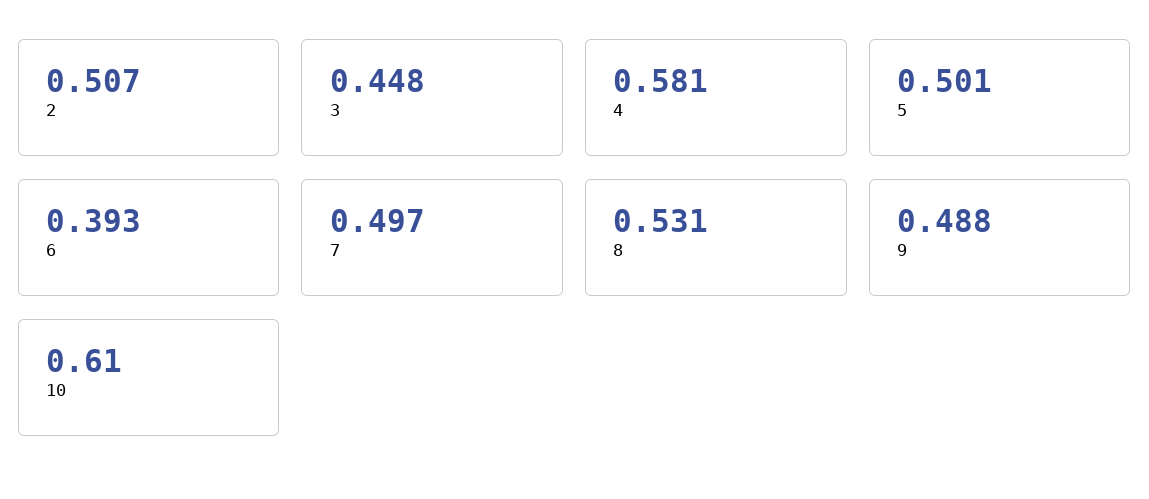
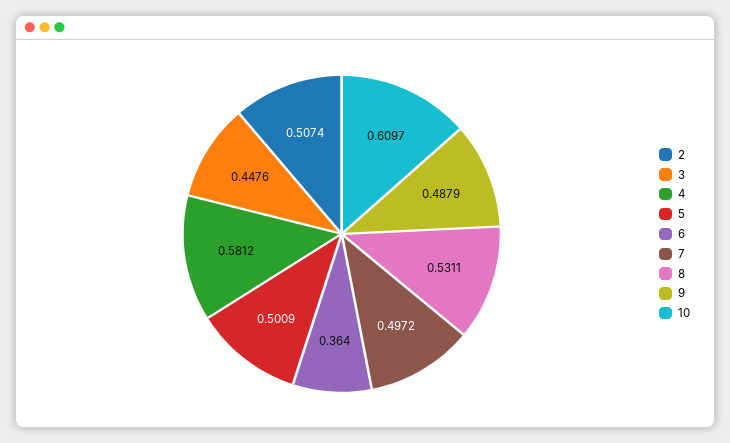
  {
    "2": 0.5074,
    "3": 0.4476,
    "4": 0.5812,
    "5": 0.5009,
-   "6": 0.393,
+   "6": 0.364,
    "7": 0.4972,
    "8": 0.5311,
    "9": 0.4879,
    "10": 0.6097
  }

